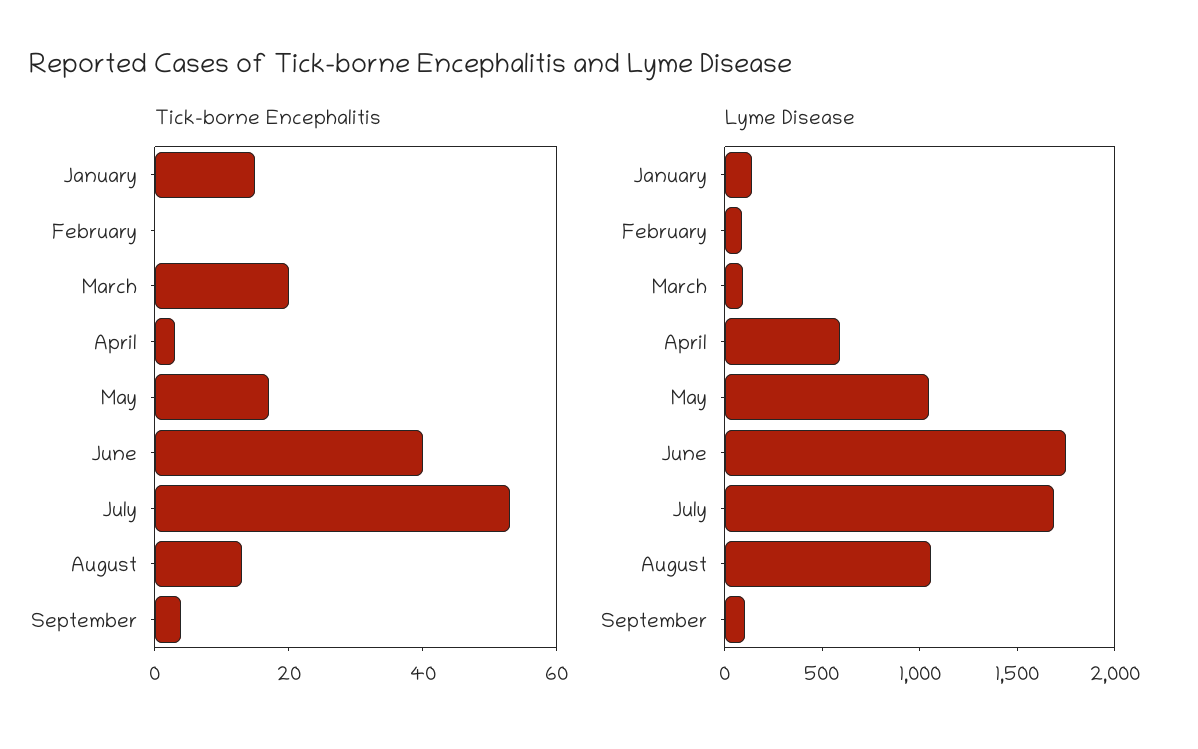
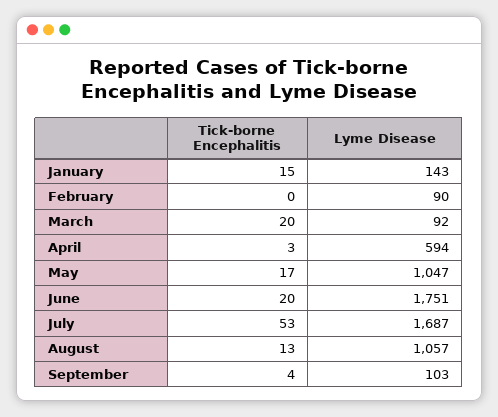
  {
    "Tick-borne Encephalitis": {
      "January": 15,
      "February": 0,
      "March": 20,
      "April": 3,
      "May": 17,
-     "June": 40,
+     "June": 20,
      "July": 53,
      "August": 13,
      "September": 4
    },
    "Lyme Disease": {
      "January": 143,
      "February": 90,
      "March": 92,
      "April": 594,
      "May": 1047,
      "June": 1751,
      "July": 1687,
      "August": 1057,
      "September": 103
    }
  }

